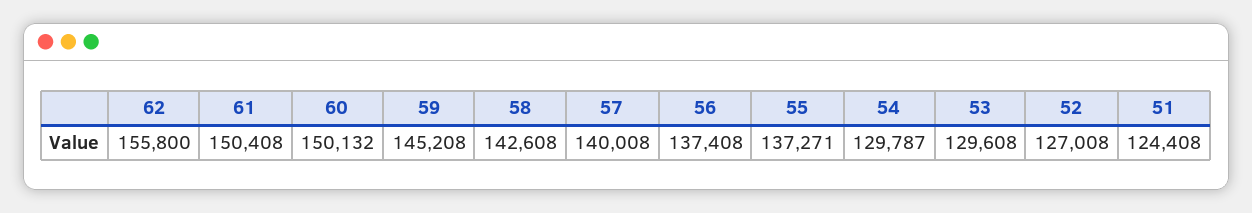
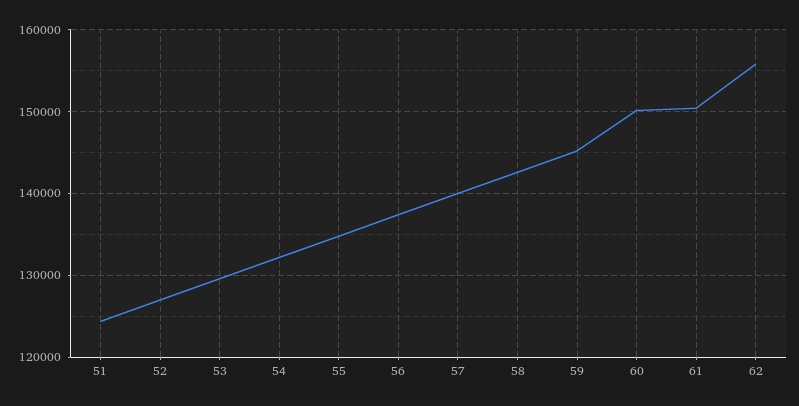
  {
    "62": 155800,
    "61": 150408,
    "60": 150132,
    "59": 145208,
    "58": 142608,
    "57": 140008,
    "56": 137408,
-   "55": 137271,
+   "55": 135000,
-   "54": 129787,
+   "54": 132000,
    "53": 129608,
    "52": 127008,
    "51": 124408
  }

